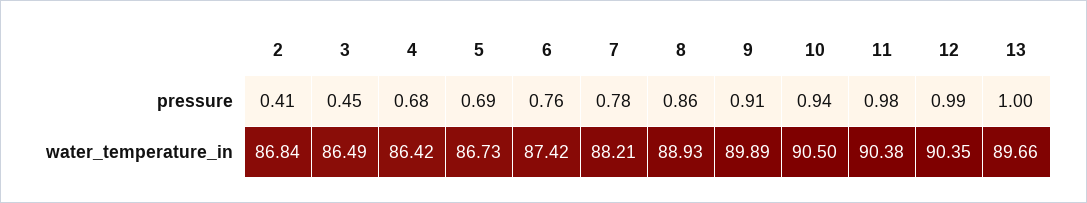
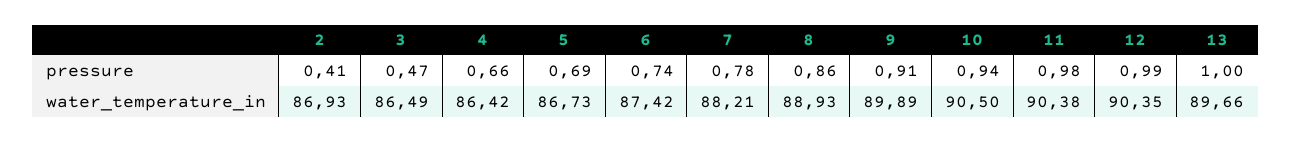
  {
    "2": {
      "pressure": 0.41,
-     "water_temperature_in": 86.84
+     "water_temperature_in": 86.93
    },
    "3": {
-     "pressure": 0.45,
+     "pressure": 0.47,
      "water_temperature_in": 86.49
    },
    "4": {
-     "pressure": 0.68,
+     "pressure": 0.66,
      "water_temperature_in": 86.42
    },
    "5": {
      "pressure": 0.69,
      "water_temperature_in": 86.73
    },
    "6": {
-     "pressure": 0.76,
+     "pressure": 0.74,
      "water_temperature_in": 87.42
    },
    "7": {
      "pressure": 0.78,
      "water_temperature_in": 88.21
    },
    "8": {
      "pressure": 0.86,
      "water_temperature_in": 88.93
    },
    "9": {
      "pressure": 0.91,
      "water_temperature_in": 89.89
    },
    "10": {
      "pressure": 0.94,
      "water_temperature_in": 90.5
    },
    "11": {
      "pressure": 0.98,
      "water_temperature_in": 90.38
    },
    "12": {
      "pressure": 0.99,
      "water_temperature_in": 90.35
    },
    "13": {
      "pressure": 1,
      "water_temperature_in": 89.66
    }
  }

